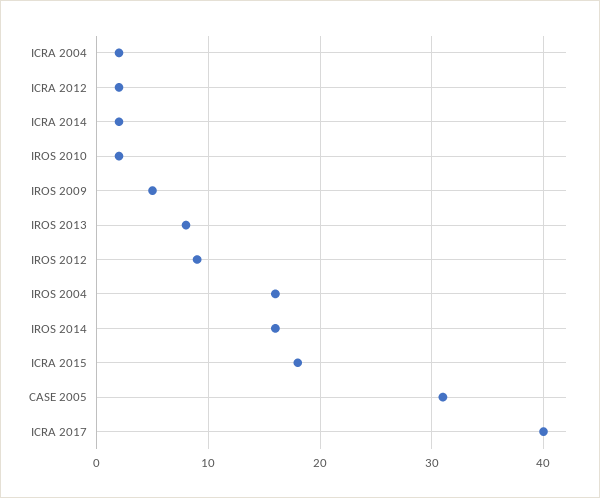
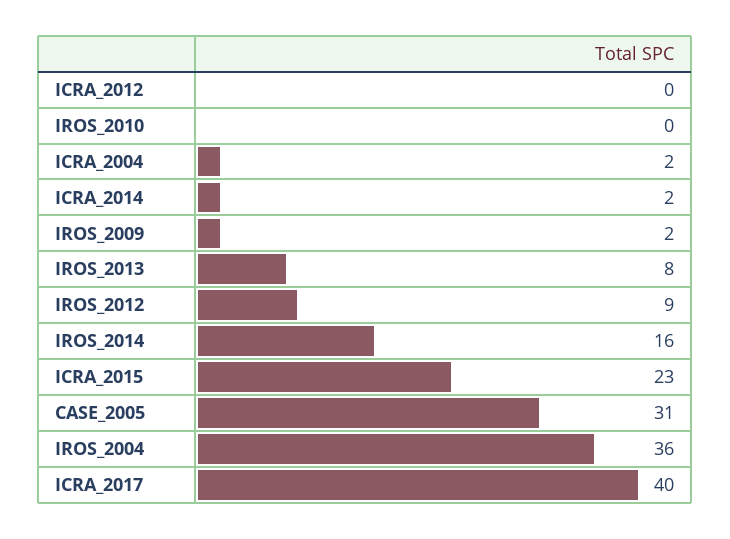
  {
    "ICRA 2004": 2,
-   "ICRA 2012": 2,
+   "ICRA 2012": 0,
    "ICRA 2014": 2,
-   "IROS 2010": 2,
+   "IROS 2010": 0,
-   "IROS 2009": 5,
+   "IROS 2009": 2,
    "IROS 2013": 8,
    "IROS 2012": 9,
-   "IROS 2004": 16,
+   "IROS 2004": 36,
    "IROS 2014": 16,
-   "ICRA 2015": 18,
+   "ICRA 2015": 23,
    "CASE 2005": 31,
    "ICRA 2017": 40
  }

